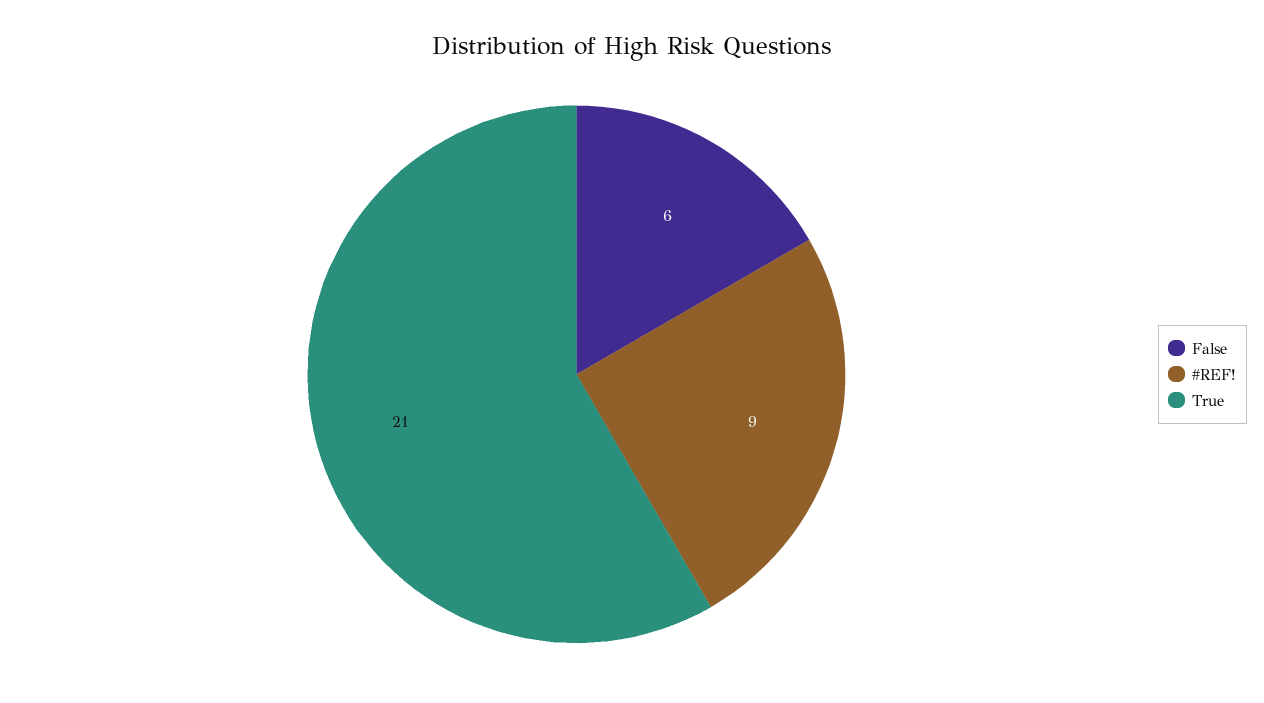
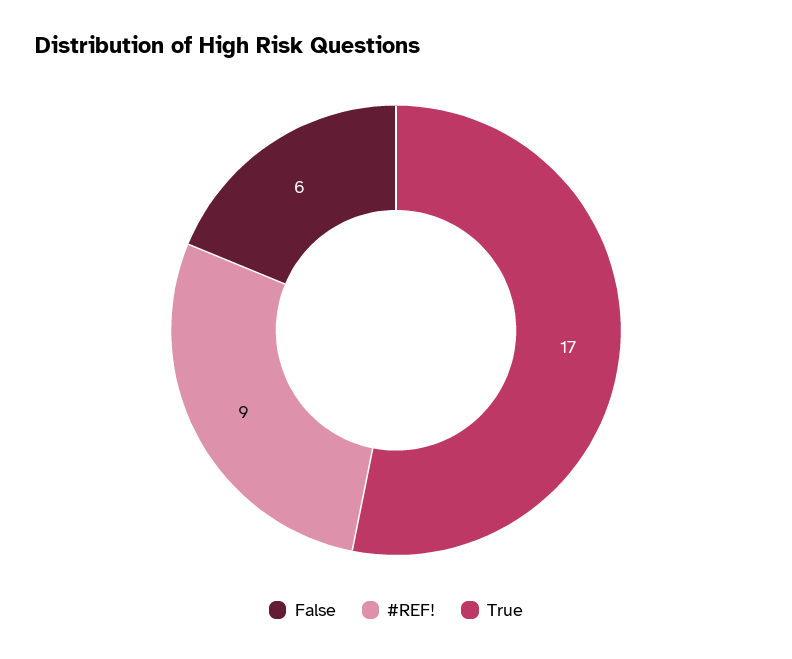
  {
    "False": 6,
    "#REF!": 9,
-   "True": 21
+   "True": 17
  }

